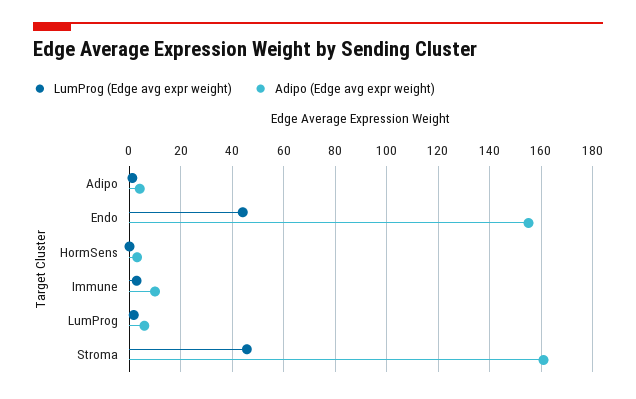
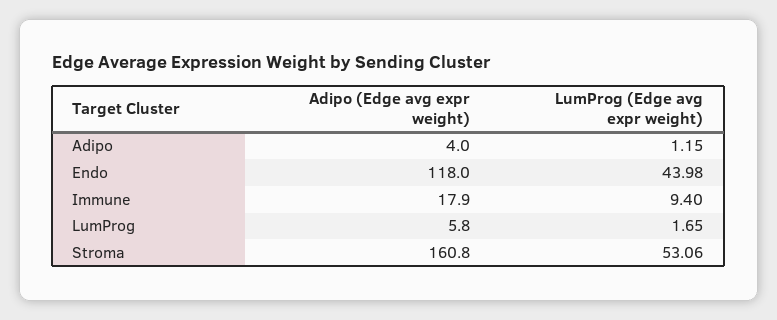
  {
    "LumProg (Edge avg expr weight)": {
      "Adipo": 1.15,
      "Endo": 43.98,
-     "HormSens": 0,
-     "Immune": 2.5,
+     "Immune": 9.4,
      "LumProg": 1.65,
-     "Stroma": 45
+     "Stroma": 53.06
    },
    "Adipo (Edge avg expr weight)": {
      "Adipo": 4,
-     "Endo": 155,
+     "Endo": 118,
-     "HormSens": 2.5,
-     "Immune": 10,
+     "Immune": 17.9,
      "LumProg": 5.8,
      "Stroma": 160.8
    }
  }

